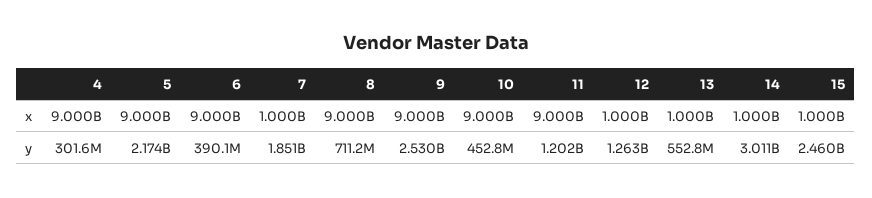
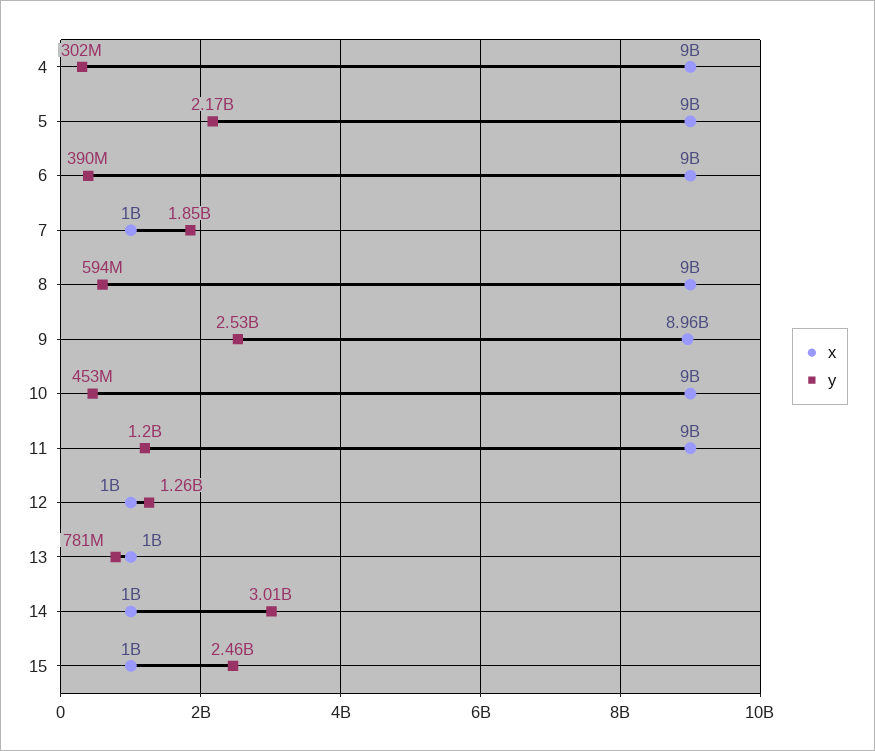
  {
    "x": {
      "4": 9000000000,
      "5": 9000000000,
      "6": 9000000000,
      "7": 1000000000,
      "8": 9000000000,
-     "9": 9000000000,
+     "9": 8960000000,
      "10": 9000000000,
      "11": 9000000000,
      "12": 1000000000,
      "13": 1000000000,
      "14": 1000000000,
      "15": 1000000000
    },
    "y": {
      "4": 301600000,
      "5": 2174000000,
      "6": 390100000,
      "7": 1851000000,
-     "8": 711200000,
+     "8": 594000000,
      "9": 2530000000,
      "10": 452800000,
      "11": 1202000000,
      "12": 1263000000,
-     "13": 552800000,
+     "13": 781000000,
      "14": 3011000000,
      "15": 2460000000
    }
  }

